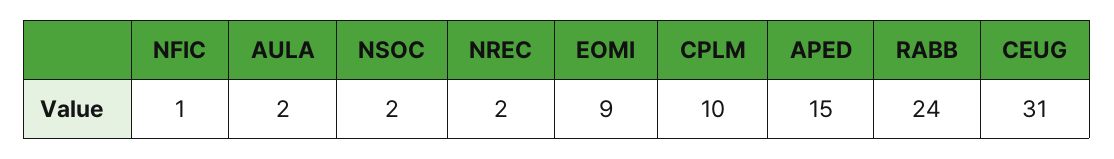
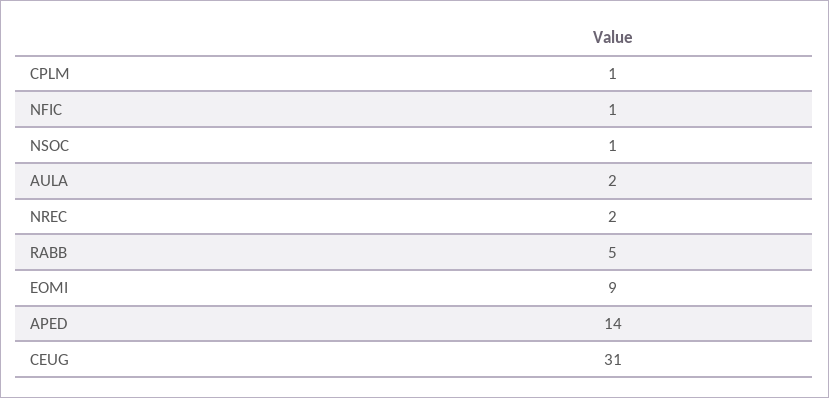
  {
    "NFIC": 1,
    "AULA": 2,
-   "NSOC": 2,
+   "NSOC": 1,
    "NREC": 2,
    "EOMI": 9,
-   "CPLM": 10,
+   "CPLM": 1,
-   "APED": 15,
+   "APED": 14,
-   "RABB": 24,
+   "RABB": 5,
    "CEUG": 31
  }

